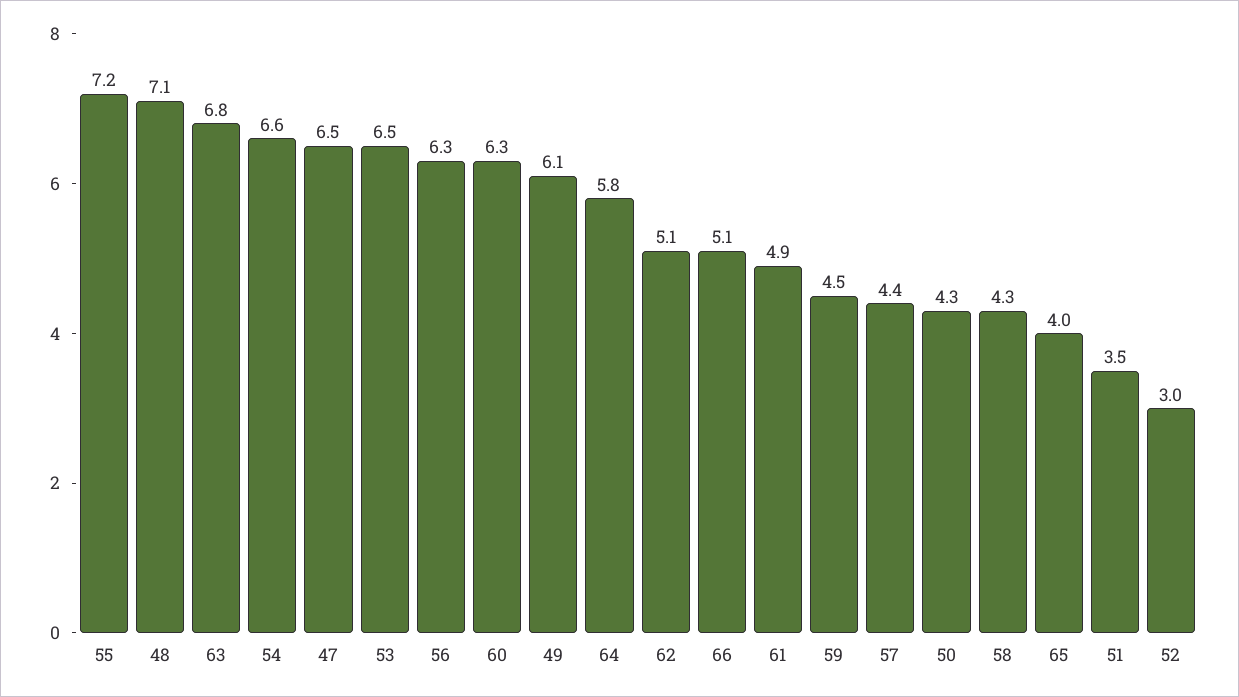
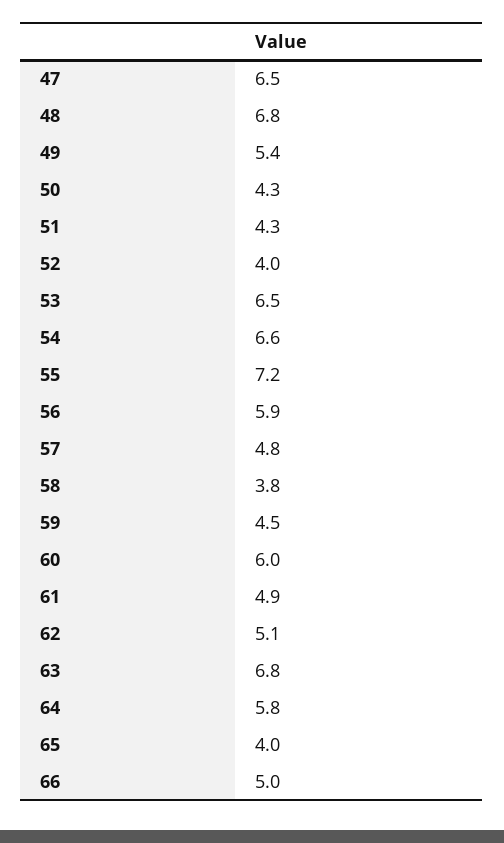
  {
    "55": 7.2,
-   "48": 7.1,
+   "48": 6.8,
    "63": 6.8,
    "54": 6.6,
    "47": 6.5,
    "53": 6.5,
-   "56": 6.3,
+   "56": 5.9,
-   "60": 6.3,
+   "60": 6,
-   "49": 6.1,
+   "49": 5.4,
    "64": 5.8,
    "62": 5.1,
-   "66": 5.1,
+   "66": 5,
    "61": 4.9,
    "59": 4.5,
-   "57": 4.4,
+   "57": 4.8,
    "50": 4.3,
-   "58": 4.3,
+   "58": 3.8,
    "65": 4,
-   "51": 3.5,
+   "51": 4.3,
-   "52": 3
+   "52": 4
  }

